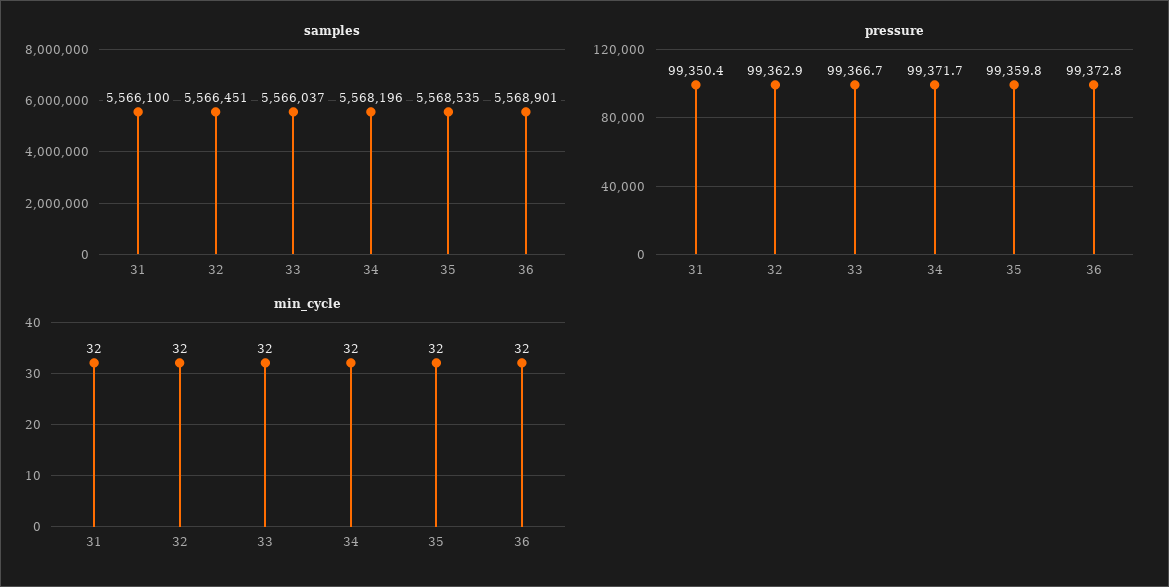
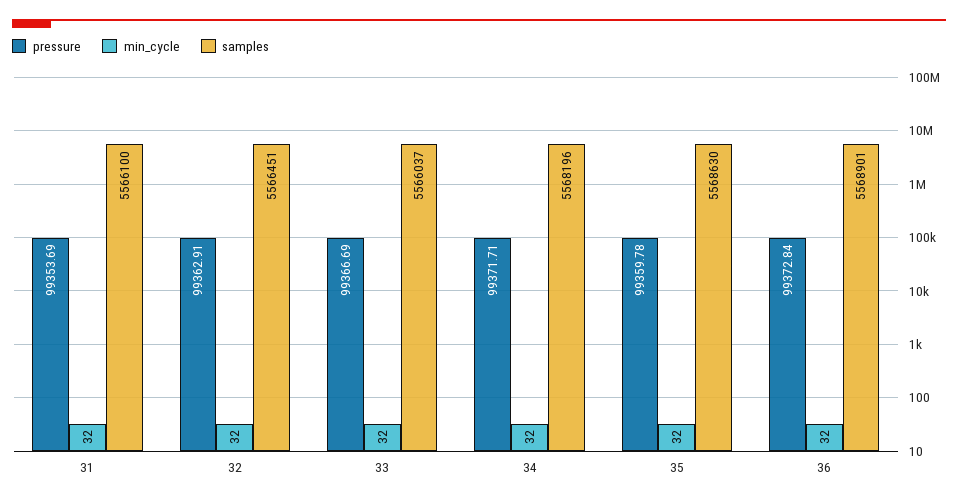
  {
    "samples": {
      "31": 5566100,
      "32": 5566451,
      "33": 5566037,
      "34": 5568196,
-     "35": 5568535,
+     "35": 5568630,
      "36": 5568901
    },
    "pressure": {
-     "31": 99350.4,
+     "31": 99353.69,
      "32": 99362.91,
      "33": 99366.69,
      "34": 99371.71,
      "35": 99359.78,
      "36": 99372.84
    },
    "min_cycle": {
      "31": 32,
      "32": 32,
      "33": 32,
      "34": 32,
      "35": 32,
      "36": 32
    }
  }

